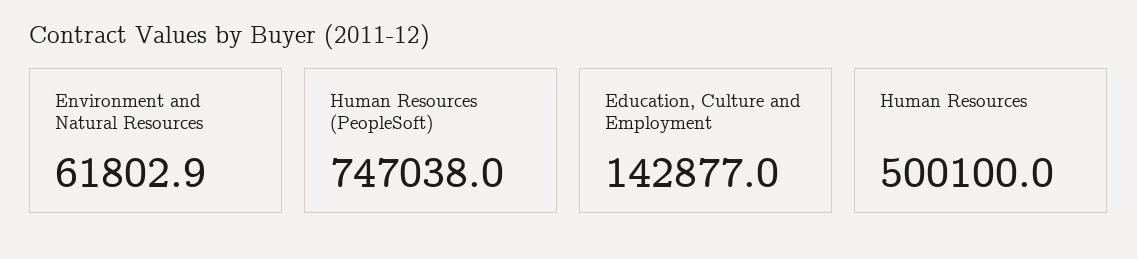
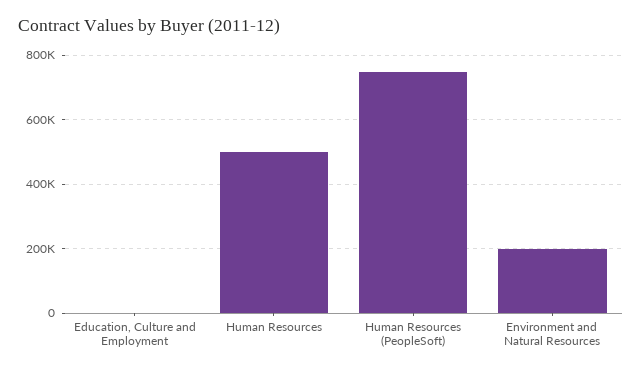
  {
-   "Environment and Natural Resources": 61802.9,
+   "Environment and Natural Resources": 200000,
    "Human Resources (PeopleSoft)": 747038,
-   "Education, Culture and Employment": 142877,
+   "Education, Culture and Employment": 0,
    "Human Resources": 500100
  }

